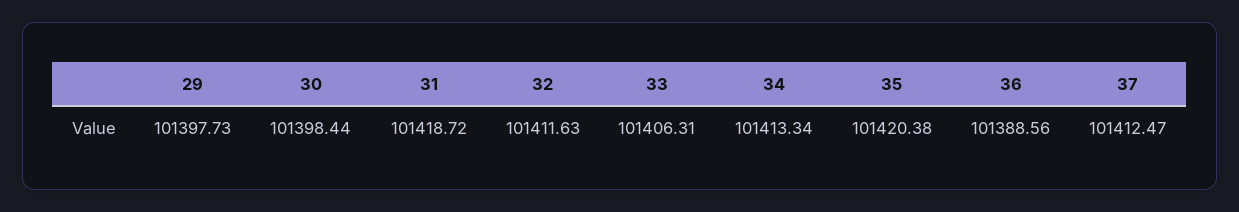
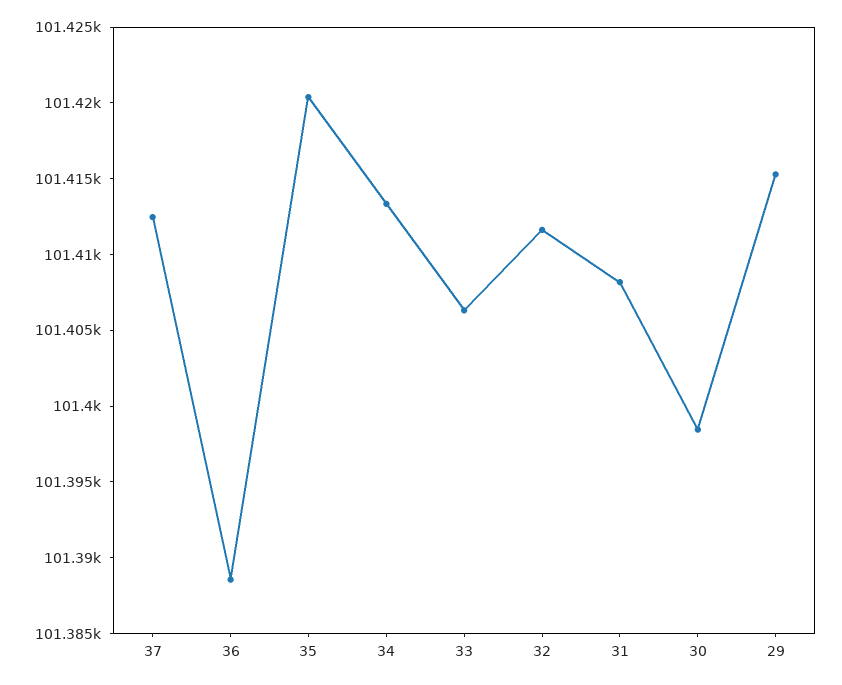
  {
-   "29": 101397.73,
+   "29": 101415,
    "30": 101398.44,
-   "31": 101418.72,
+   "31": 101408,
    "32": 101411.63,
    "33": 101406.31,
    "34": 101413.34,
    "35": 101420.38,
    "36": 101388.56,
    "37": 101412.47
  }

